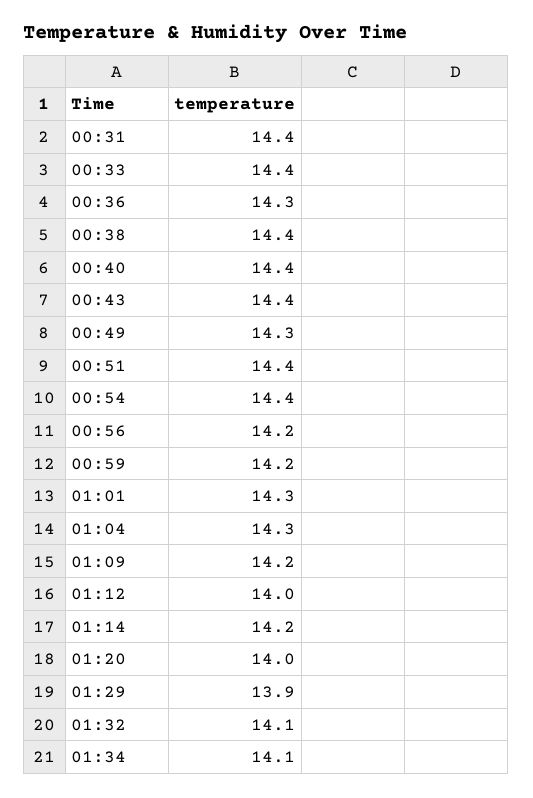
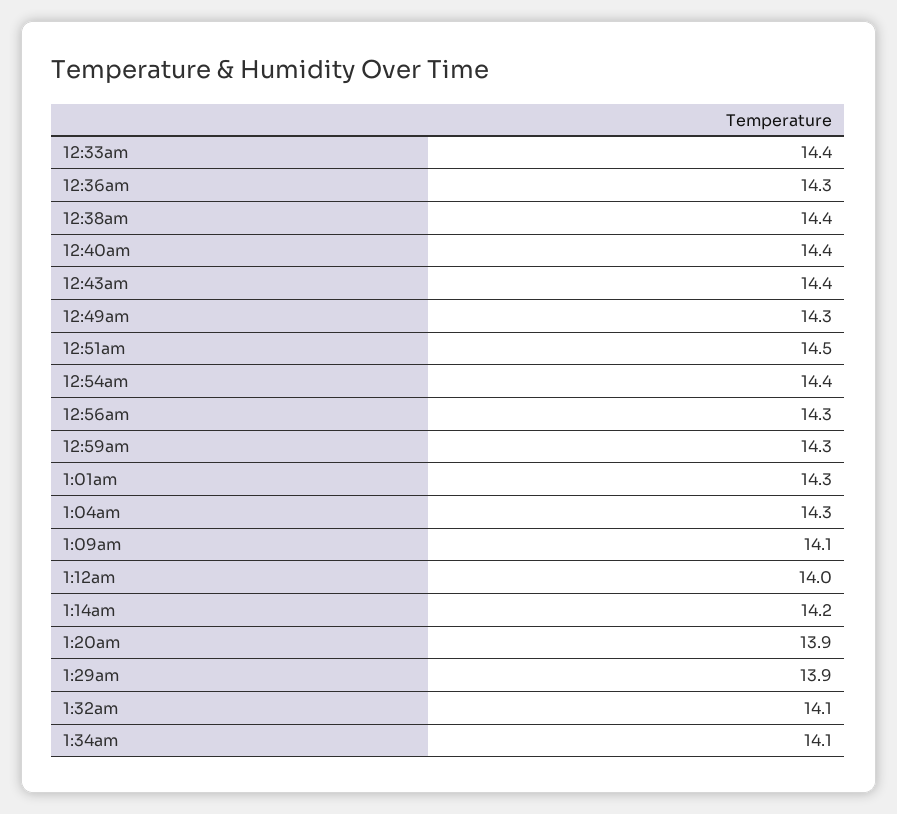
  {
-   "00:31": 14.4,
    "00:33": 14.4,
    "00:36": 14.3,
    "00:38": 14.4,
    "00:40": 14.4,
    "00:43": 14.4,
    "00:49": 14.3,
-   "00:51": 14.4,
+   "00:51": 14.5,
    "00:54": 14.4,
-   "00:56": 14.2,
+   "00:56": 14.3,
-   "00:59": 14.2,
+   "00:59": 14.3,
    "01:01": 14.3,
    "01:04": 14.3,
-   "01:09": 14.2,
+   "01:09": 14.1,
    "01:12": 14,
    "01:14": 14.2,
-   "01:20": 14,
+   "01:20": 13.9,
    "01:29": 13.9,
    "01:32": 14.1,
    "01:34": 14.1
  }

